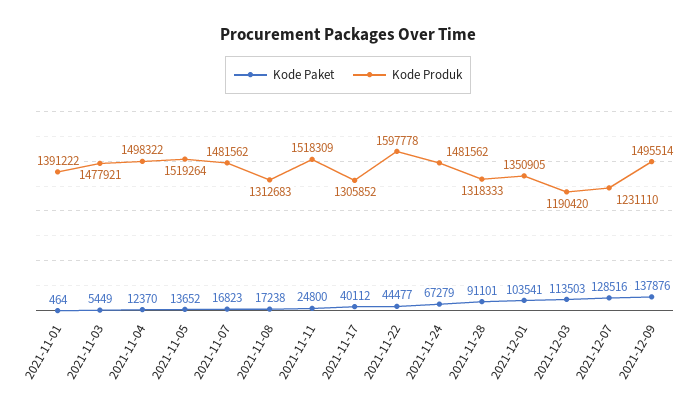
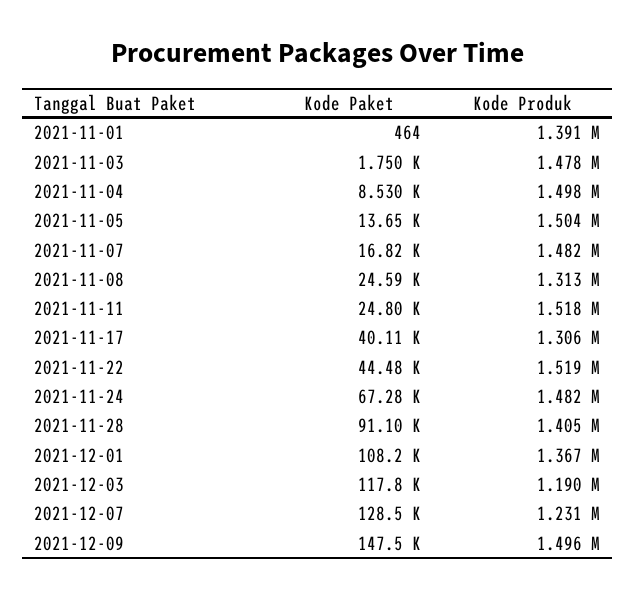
  {
    "Kode Paket": {
      "2021-11-01": 464,
-     "2021-11-03": 5449,
+     "2021-11-03": 1750,
-     "2021-11-04": 12370,
+     "2021-11-04": 8530,
      "2021-11-05": 13652,
      "2021-11-07": 16823,
-     "2021-11-08": 17238,
+     "2021-11-08": 24590,
      "2021-11-11": 24800,
      "2021-11-17": 40112,
      "2021-11-22": 44477,
      "2021-11-24": 67279,
      "2021-11-28": 91101,
-     "2021-12-01": 103541,
+     "2021-12-01": 108200,
-     "2021-12-03": 113503,
+     "2021-12-03": 117800,
      "2021-12-07": 128516,
-     "2021-12-09": 137876
+     "2021-12-09": 147500
    },
    "Kode Produk": {
      "2021-11-01": 1391222,
      "2021-11-03": 1477921,
      "2021-11-04": 1498322,
-     "2021-11-05": 1519264,
+     "2021-11-05": 1504000,
      "2021-11-07": 1481562,
      "2021-11-08": 1312683,
      "2021-11-11": 1518309,
      "2021-11-17": 1305852,
-     "2021-11-22": 1597778,
+     "2021-11-22": 1519000,
      "2021-11-24": 1481562,
-     "2021-11-28": 1318333,
+     "2021-11-28": 1405000,
-     "2021-12-01": 1350905,
+     "2021-12-01": 1367000,
      "2021-12-03": 1190420,
      "2021-12-07": 1231110,
      "2021-12-09": 1495514
    }
  }

